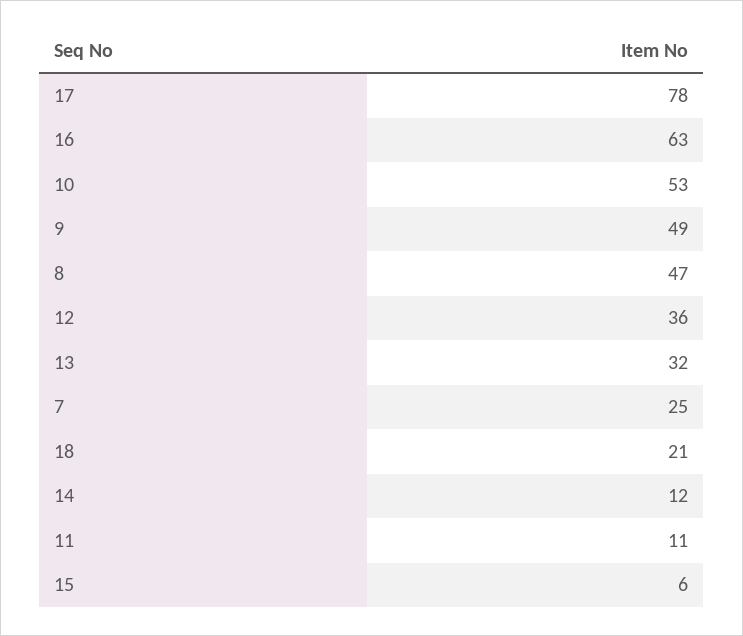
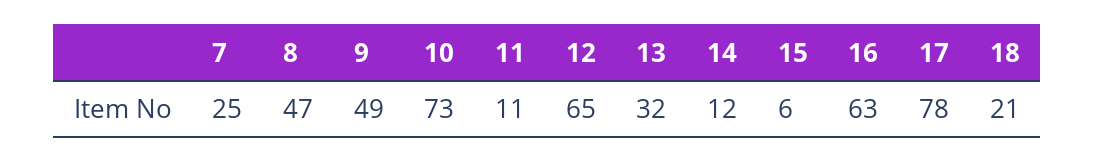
  {
    "17": 78,
    "16": 63,
-   "10": 53,
+   "10": 73,
    "9": 49,
    "8": 47,
-   "12": 36,
+   "12": 65,
    "13": 32,
    "7": 25,
    "18": 21,
    "14": 12,
    "11": 11,
    "15": 6
  }

